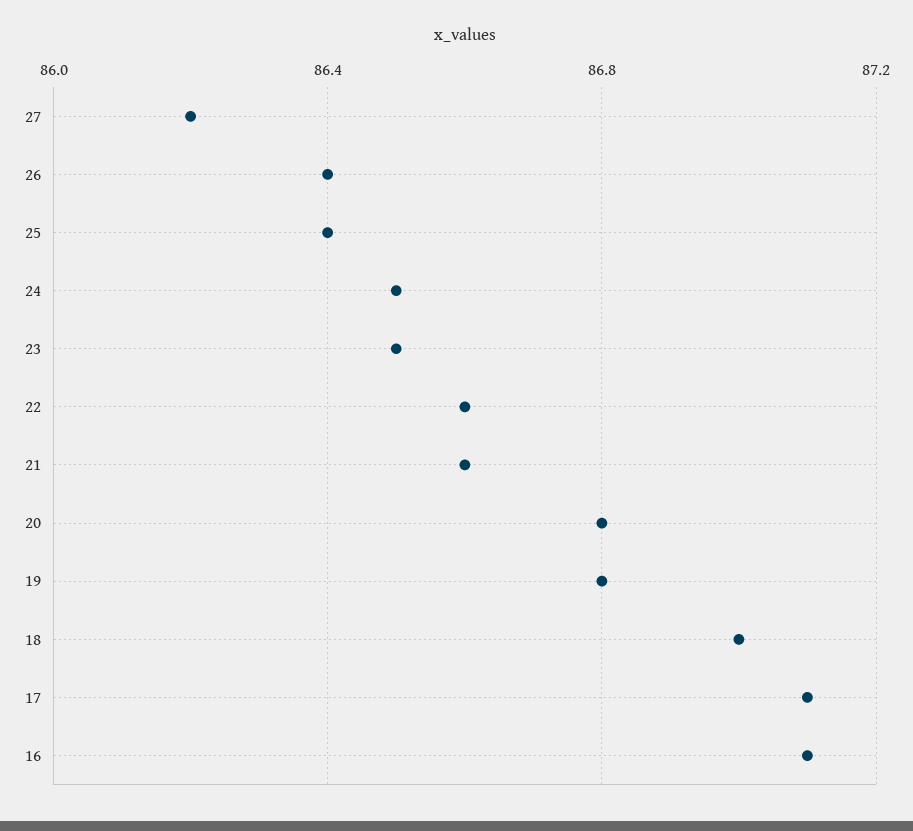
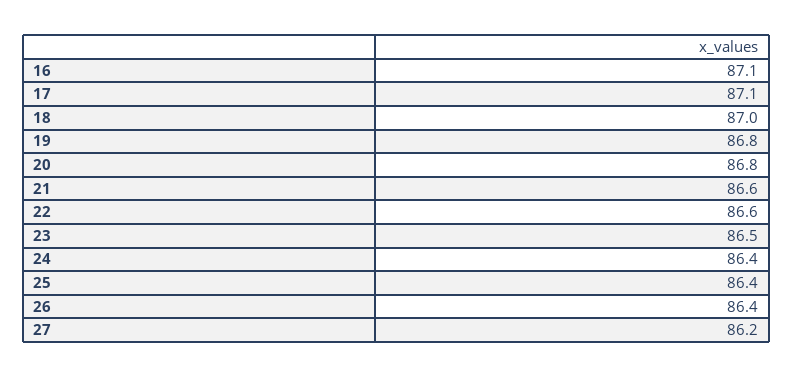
  {
    "27": 86.2,
    "26": 86.4,
    "25": 86.4,
-   "24": 86.5,
+   "24": 86.4,
    "23": 86.5,
    "22": 86.6,
    "21": 86.6,
    "20": 86.8,
    "19": 86.8,
    "18": 87,
    "17": 87.1,
    "16": 87.1
  }

